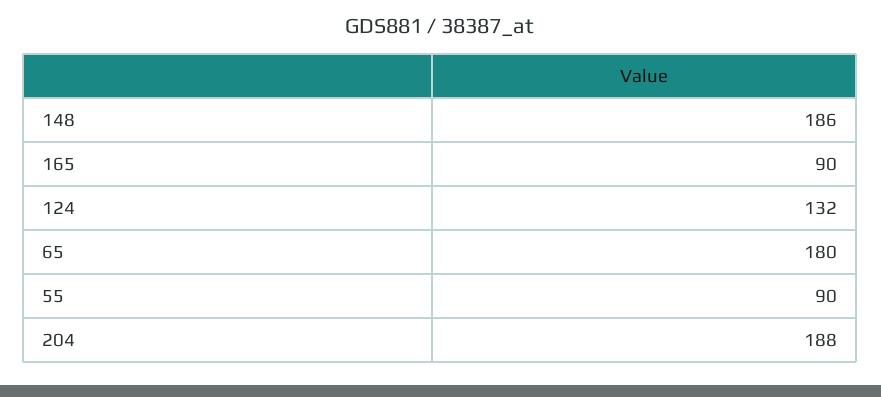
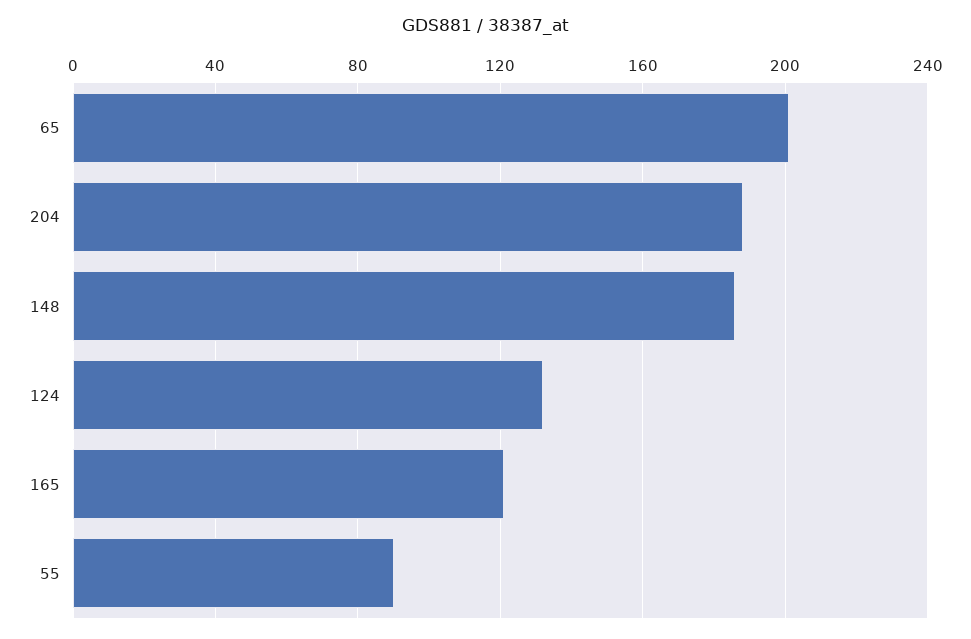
  {
    "148": 186,
-   "165": 90,
+   "165": 120,
    "124": 132,
-   "65": 180,
+   "65": 200,
    "55": 90,
    "204": 188
  }

